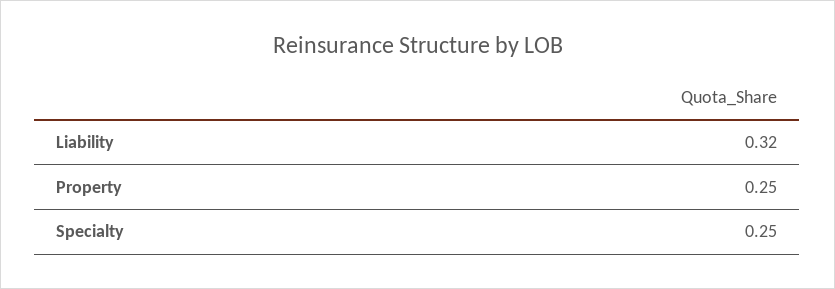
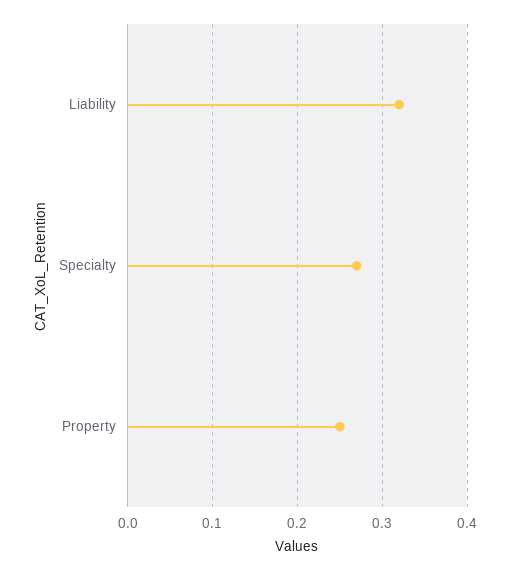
  {
    "Liability": 0.32,
    "Property": 0.25,
-   "Specialty": 0.25
+   "Specialty": 0.27
  }

